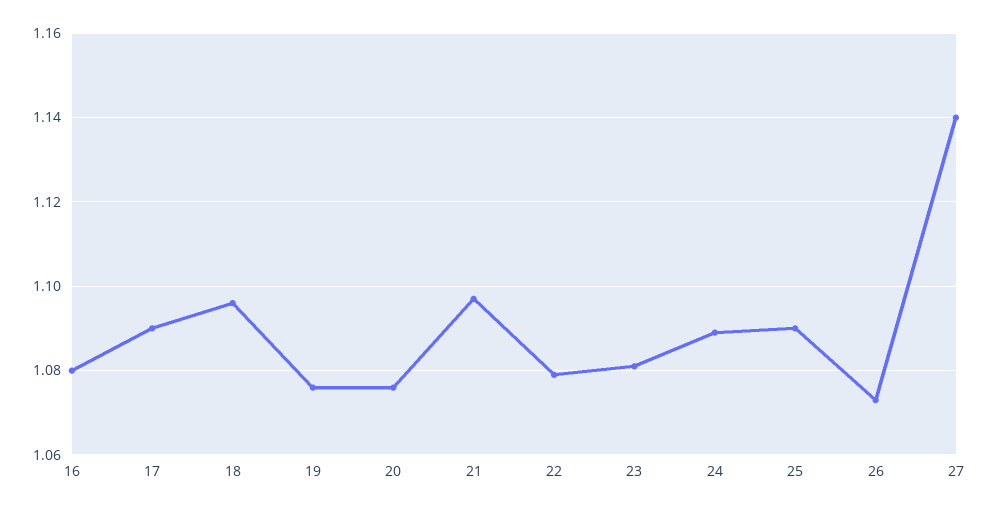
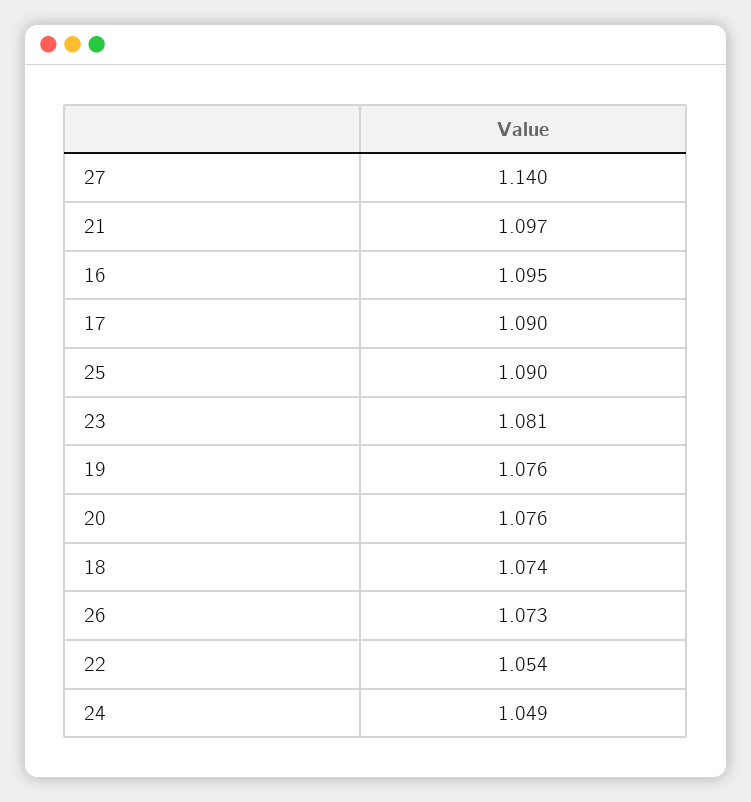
  {
-   "16": 1.08,
+   "16": 1.095,
    "17": 1.09,
-   "18": 1.095,
+   "18": 1.074,
    "19": 1.076,
    "20": 1.076,
    "21": 1.097,
-   "22": 1.08,
+   "22": 1.054,
    "23": 1.081,
-   "24": 1.09,
+   "24": 1.049,
    "25": 1.09,
    "26": 1.073,
    "27": 1.14
  }

